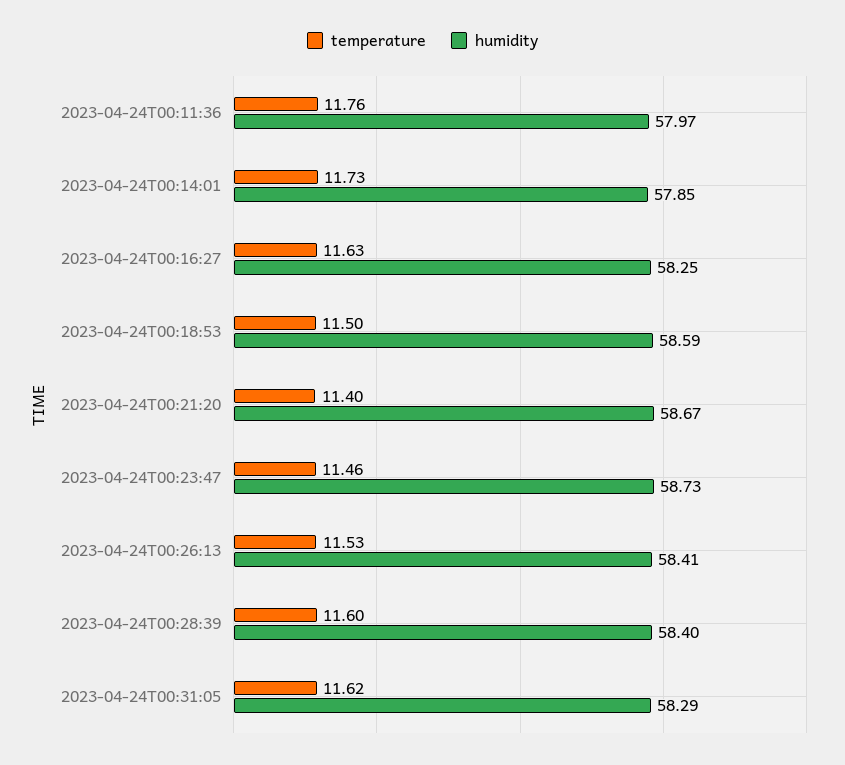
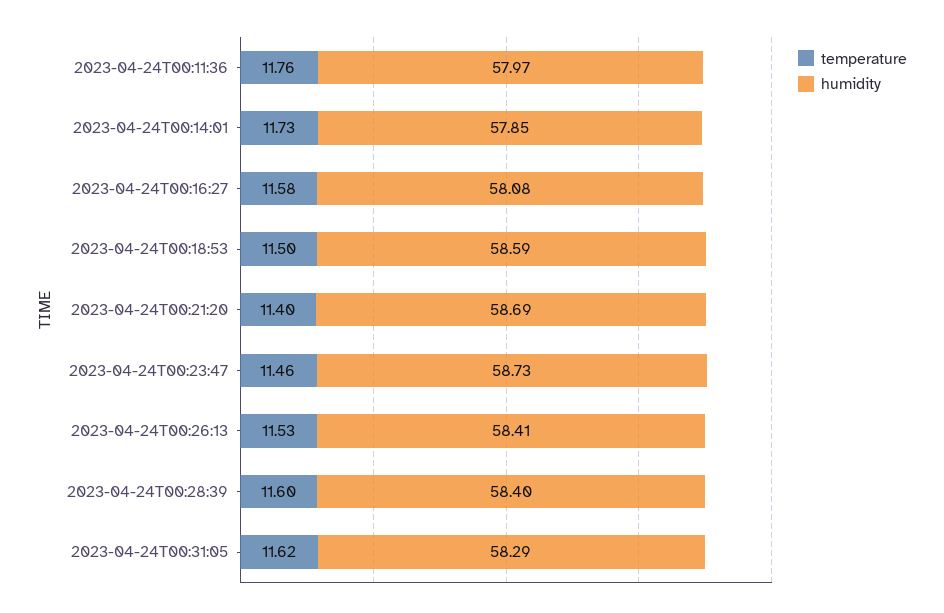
  {
    "temperature": {
      "2023-04-24T00:11:36": 11.76,
      "2023-04-24T00:14:01": 11.73,
-     "2023-04-24T00:16:27": 11.63,
+     "2023-04-24T00:16:27": 11.58,
      "2023-04-24T00:18:53": 11.5,
      "2023-04-24T00:21:20": 11.4,
      "2023-04-24T00:23:47": 11.46,
      "2023-04-24T00:26:13": 11.53,
      "2023-04-24T00:28:39": 11.6,
      "2023-04-24T00:31:05": 11.62
    },
    "humidity": {
      "2023-04-24T00:11:36": 57.97,
      "2023-04-24T00:14:01": 57.85,
-     "2023-04-24T00:16:27": 58.25,
+     "2023-04-24T00:16:27": 58.08,
      "2023-04-24T00:18:53": 58.59,
-     "2023-04-24T00:21:20": 58.67,
+     "2023-04-24T00:21:20": 58.69,
      "2023-04-24T00:23:47": 58.73,
      "2023-04-24T00:26:13": 58.41,
      "2023-04-24T00:28:39": 58.4,
      "2023-04-24T00:31:05": 58.29
    }
  }

